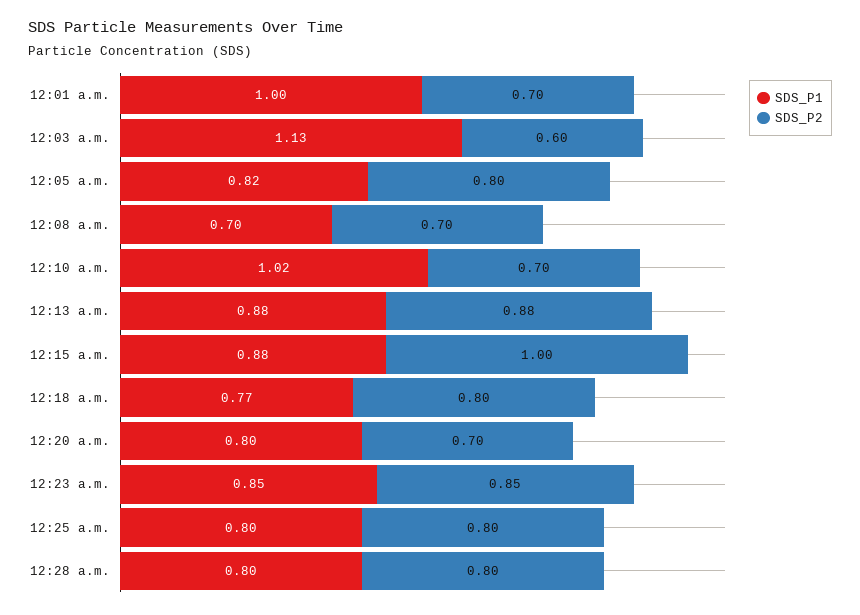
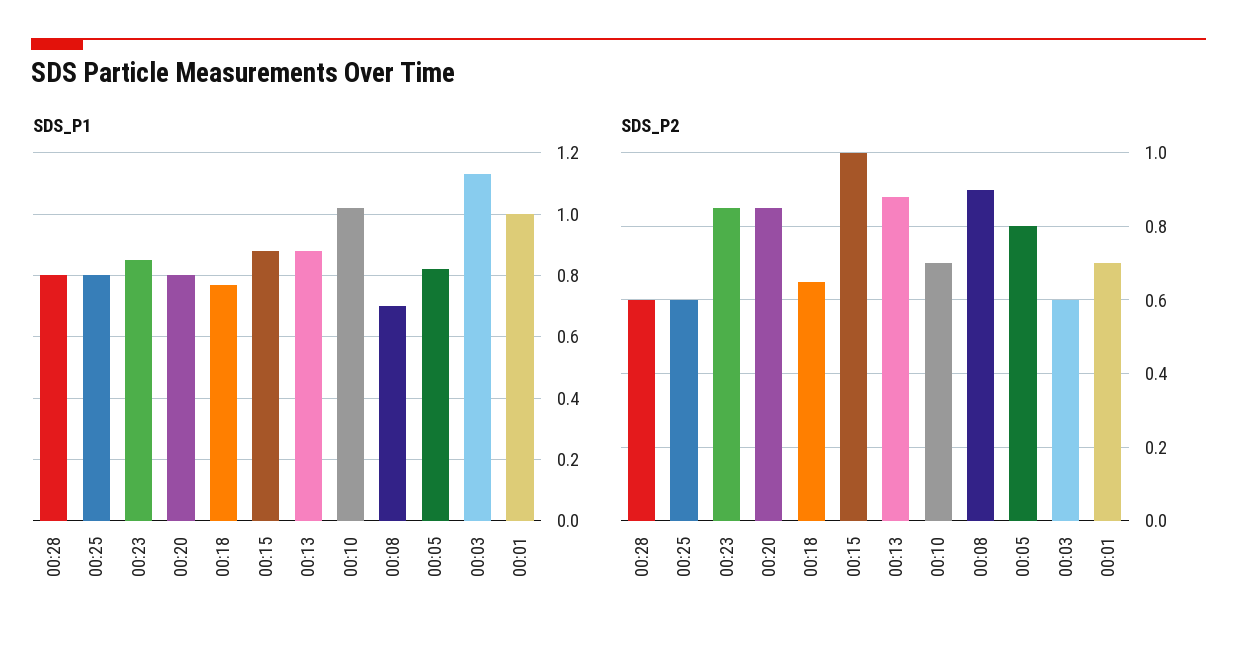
  {
    "SDS_P1": {
      "12:01 a.m.": 1,
      "12:03 a.m.": 1.13,
      "12:05 a.m.": 0.82,
      "12:08 a.m.": 0.7,
      "12:10 a.m.": 1.02,
      "12:13 a.m.": 0.88,
      "12:15 a.m.": 0.88,
      "12:18 a.m.": 0.77,
      "12:20 a.m.": 0.8,
      "12:23 a.m.": 0.85,
      "12:25 a.m.": 0.8,
      "12:28 a.m.": 0.8
    },
    "SDS_P2": {
      "12:01 a.m.": 0.7,
      "12:03 a.m.": 0.6,
      "12:05 a.m.": 0.8,
-     "12:08 a.m.": 0.7,
+     "12:08 a.m.": 0.9,
      "12:10 a.m.": 0.7,
      "12:13 a.m.": 0.88,
      "12:15 a.m.": 1,
-     "12:18 a.m.": 0.8,
+     "12:18 a.m.": 0.65,
-     "12:20 a.m.": 0.7,
+     "12:20 a.m.": 0.85,
      "12:23 a.m.": 0.85,
-     "12:25 a.m.": 0.8,
+     "12:25 a.m.": 0.6,
-     "12:28 a.m.": 0.8
+     "12:28 a.m.": 0.6
    }
  }

